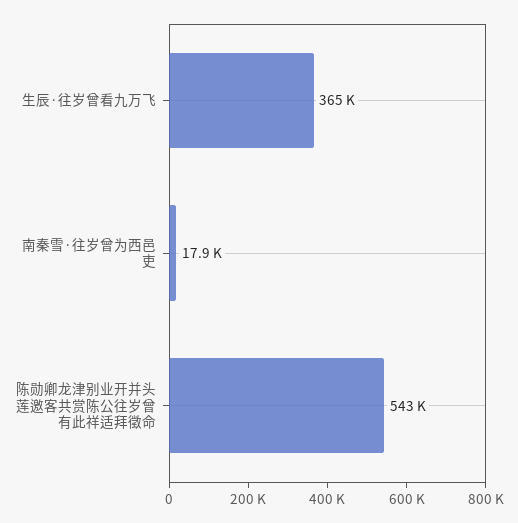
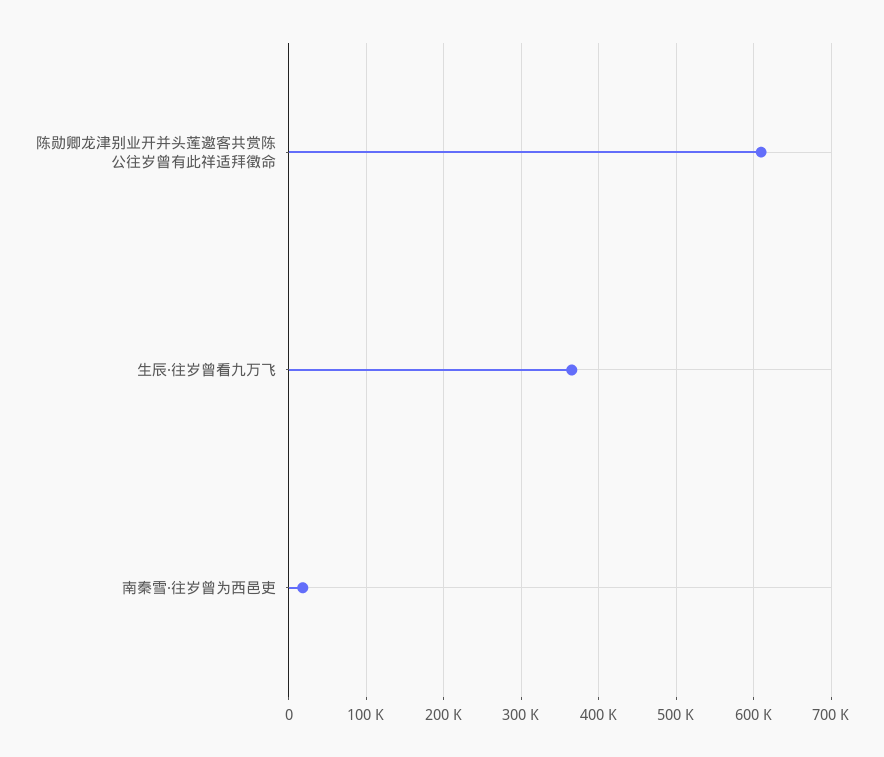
  {
    "生辰·往岁曾看九万飞": 365000,
    "南秦雪·往岁曾为西邑吏": 17900,
-   "陈勋卿龙津别业开并头莲邀客共赏陈公往岁曾有此祥适拜徵命": 543000
+   "陈勋卿龙津别业开并头莲邀客共赏陈公往岁曾有此祥适拜徵命": 610000
  }

